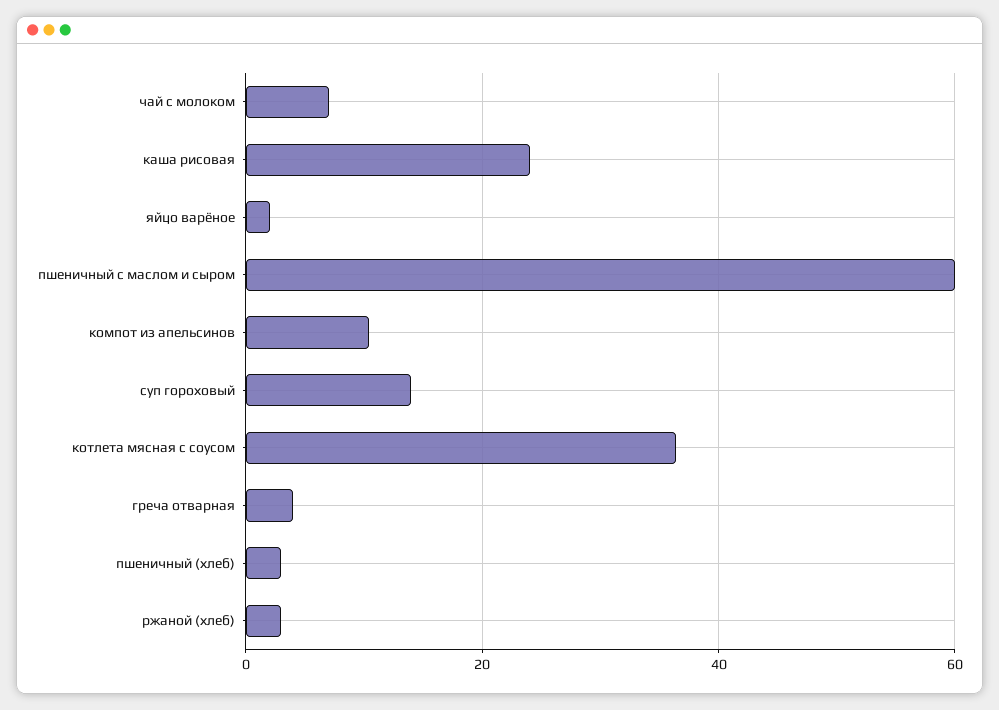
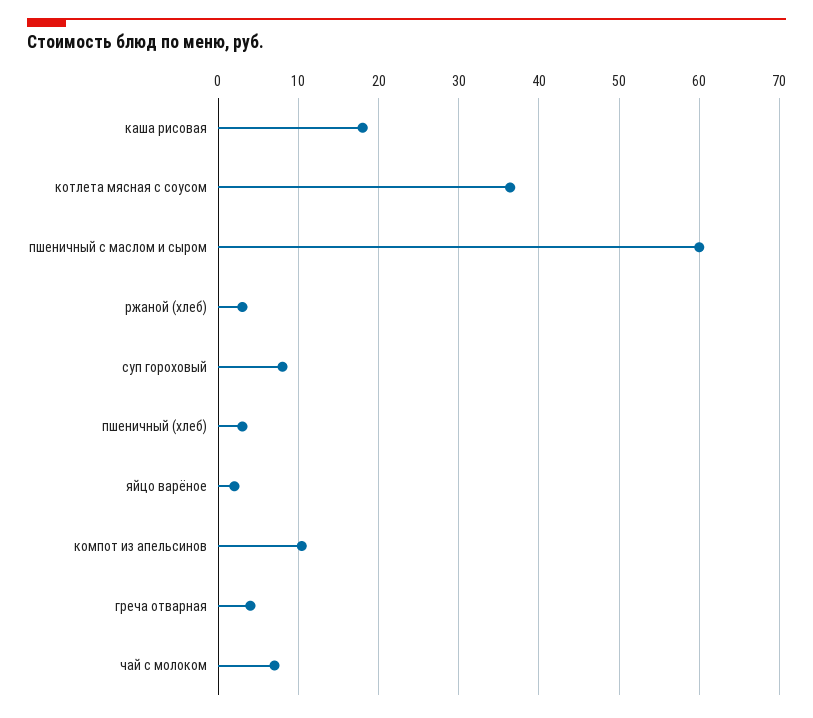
  {
    "чай с молоком": 7,
-   "каша рисовая": 24,
+   "каша рисовая": 18,
    "яйцо варёное": 2,
    "пшеничный с маслом и сыром": 60,
    "компот из апельсинов": 10,
-   "суп гороховый": 14,
+   "суп гороховый": 8,
    "котлета мясная с соусом": 36,
    "греча отварная": 4,
    "пшеничный (хлеб)": 3,
    "ржаной (хлеб)": 3
  }

